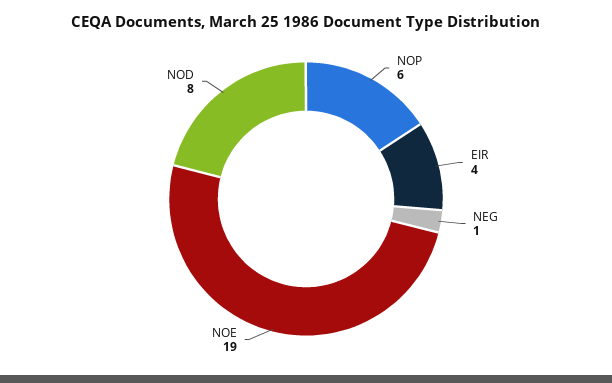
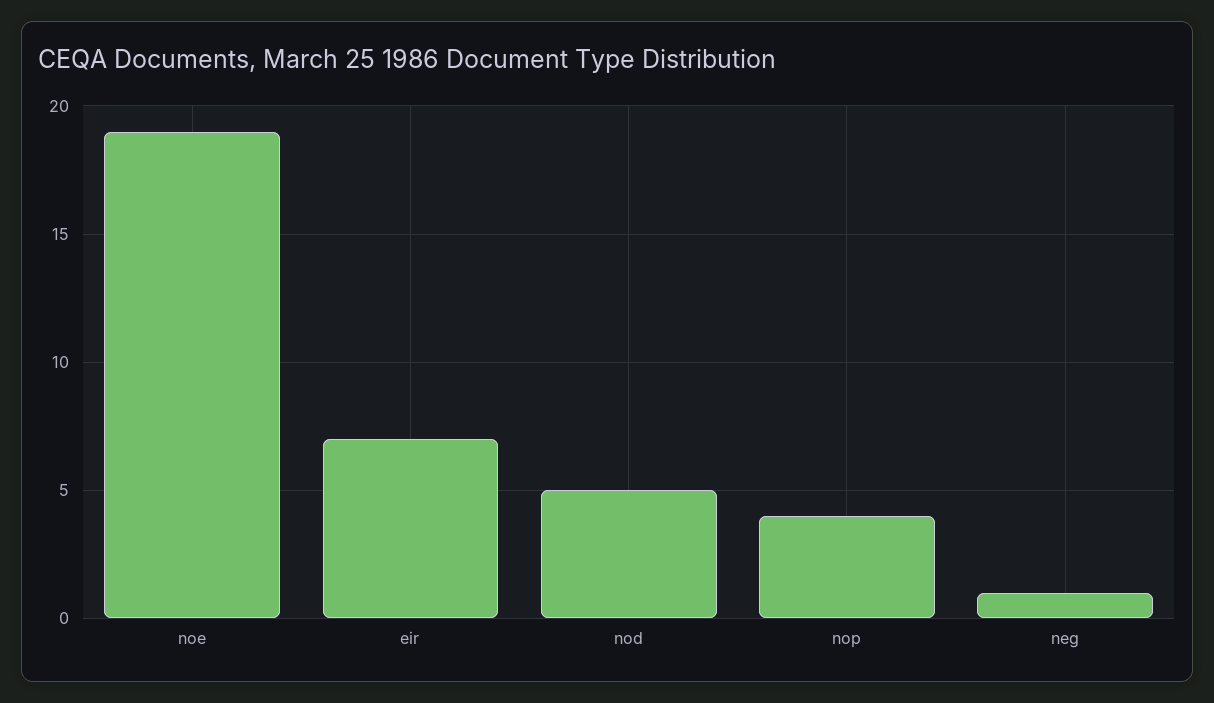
  {
-   "NOP": 6,
+   "NOP": 4,
-   "EIR": 4,
+   "EIR": 7,
    "NEG": 1,
    "NOE": 19,
-   "NOD": 8
+   "NOD": 5
  }

